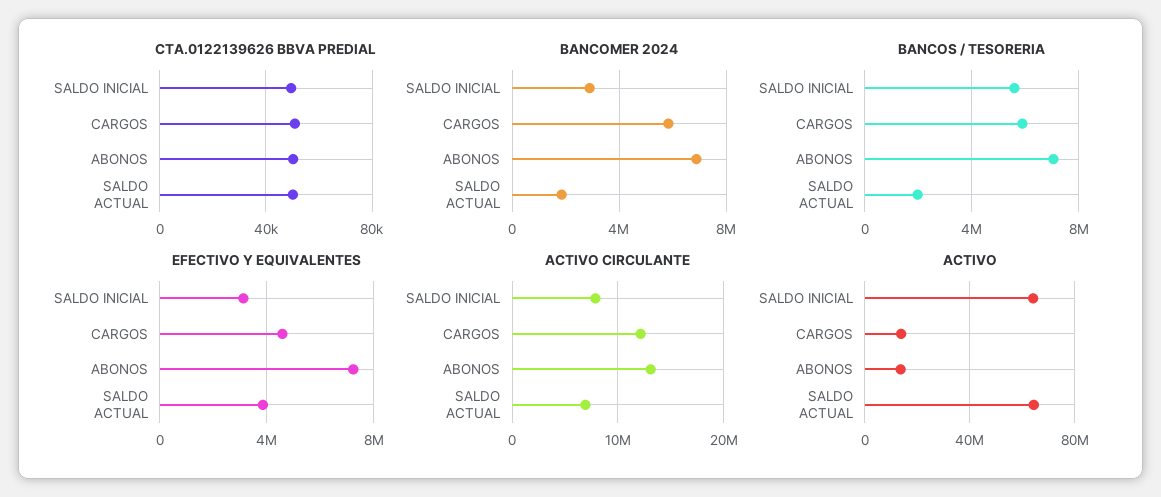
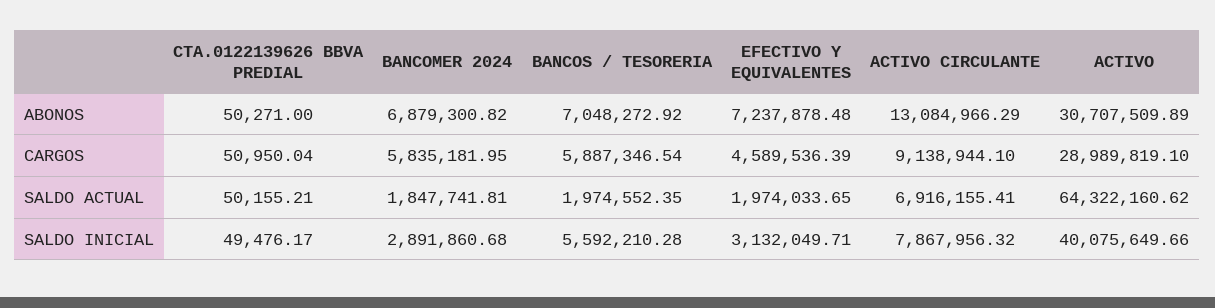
  {
    "CTA.0122139626 BBVA PREDIAL": {
      "SALDO INICIAL": 49476.17,
      "CARGOS": 50950.04,
      "ABONOS": 50271,
      "SALDO ACTUAL": 50155.21
    },
    "BANCOMER 2024": {
      "SALDO INICIAL": 2891860.68,
      "CARGOS": 5835181.95,
      "ABONOS": 6879300.82,
      "SALDO ACTUAL": 1847741.81
    },
    "BANCOS / TESORERIA": {
      "SALDO INICIAL": 5592210.28,
      "CARGOS": 5887346.54,
      "ABONOS": 7048272.92,
      "SALDO ACTUAL": 1974552.35
    },
    "EFECTIVO Y EQUIVALENTES": {
      "SALDO INICIAL": 3132049.71,
      "CARGOS": 4589536.39,
      "ABONOS": 7237878.48,
-     "SALDO ACTUAL": 4000000
+     "SALDO ACTUAL": 1974033.65
    },
    "ACTIVO CIRCULANTE": {
      "SALDO INICIAL": 7867956.32,
-     "CARGOS": 12000000,
+     "CARGOS": 9138944.1,
      "ABONOS": 13084966.29,
      "SALDO ACTUAL": 6916155.41
    },
    "ACTIVO": {
-     "SALDO INICIAL": 65000000,
+     "SALDO INICIAL": 40075649.66,
-     "CARGOS": 15000000,
+     "CARGOS": 28989819.1,
-     "ABONOS": 15000000,
+     "ABONOS": 30707509.89,
      "SALDO ACTUAL": 64322160.62
    }
  }

